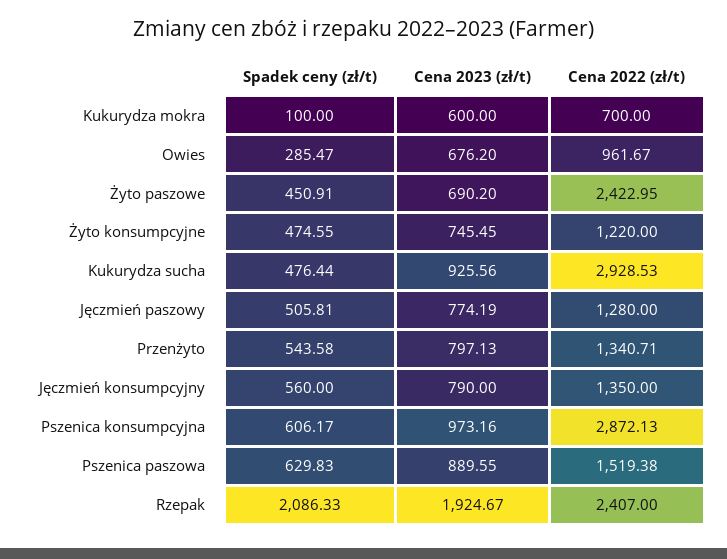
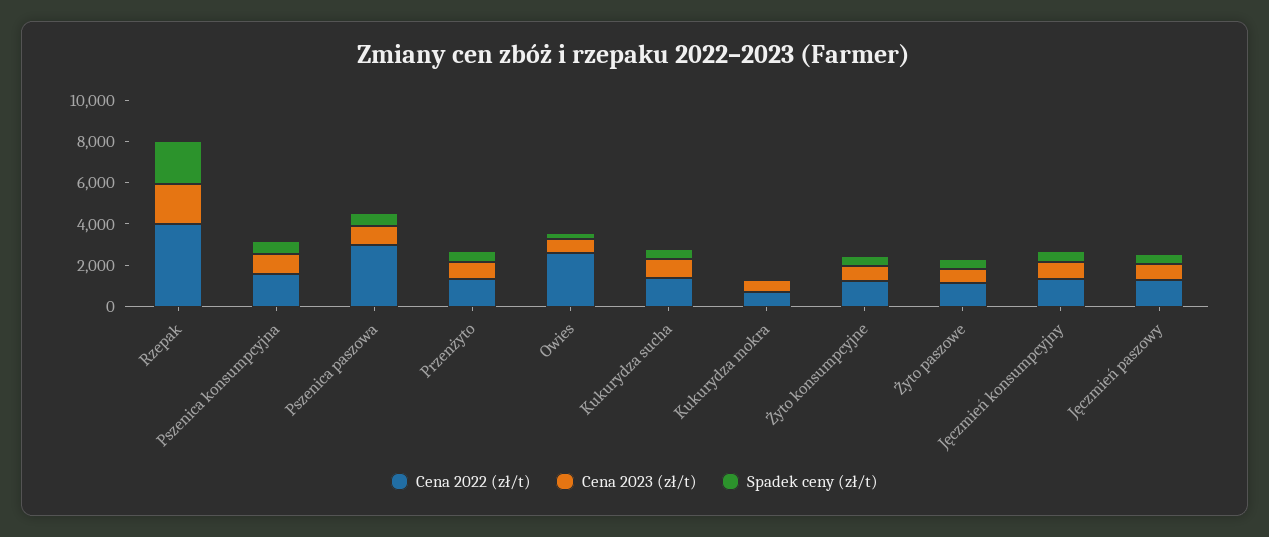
  {
    "Spadek ceny (zł/t)": {
      "Kukurydza mokra": 100,
      "Owies": 285.47,
      "Żyto paszowe": 450.91,
      "Żyto konsumpcyjne": 474.55,
      "Kukurydza sucha": 476.44,
      "Jęczmień paszowy": 505.81,
      "Przenżyto": 543.58,
      "Jęczmień konsumpcyjny": 560,
      "Pszenica konsumpcyjna": 606.17,
      "Pszenica paszowa": 629.83,
      "Rzepak": 2086.33
    },
    "Cena 2023 (zł/t)": {
      "Kukurydza mokra": 600,
      "Owies": 676.2,
      "Żyto paszowe": 690.2,
      "Żyto konsumpcyjne": 745.45,
      "Kukurydza sucha": 925.56,
      "Jęczmień paszowy": 774.19,
      "Przenżyto": 797.13,
      "Jęczmień konsumpcyjny": 790,
      "Pszenica konsumpcyjna": 973.16,
      "Pszenica paszowa": 889.55,
      "Rzepak": 1924.67
    },
    "Cena 2022 (zł/t)": {
      "Kukurydza mokra": 700,
-     "Owies": 961.67,
+     "Owies": 2500,
-     "Żyto paszowe": 2422.95,
+     "Żyto paszowe": 1000,
      "Żyto konsumpcyjne": 1220,
-     "Kukurydza sucha": 2928.53,
+     "Kukurydza sucha": 1500,
      "Jęczmień paszowy": 1280,
      "Przenżyto": 1340.71,
      "Jęczmień konsumpcyjny": 1350,
-     "Pszenica konsumpcyjna": 2872.13,
+     "Pszenica konsumpcyjna": 1500,
-     "Pszenica paszowa": 1519.38,
+     "Pszenica paszowa": 3000,
-     "Rzepak": 2407
+     "Rzepak": 4000
    }
  }

